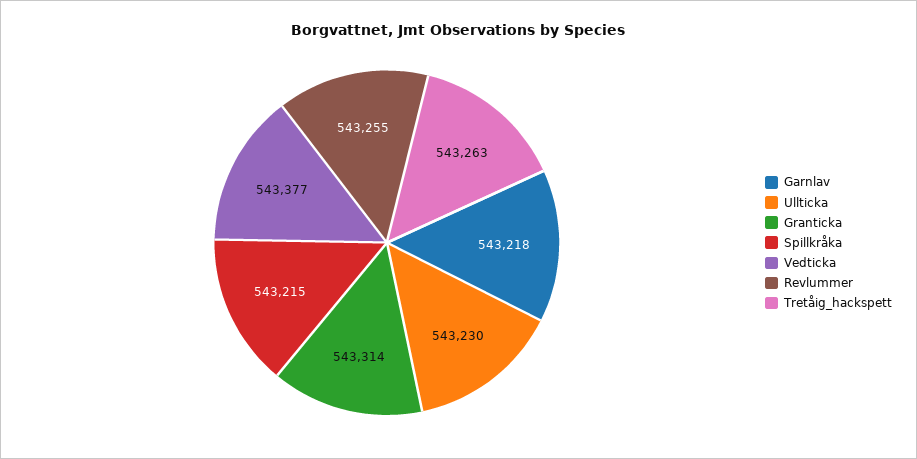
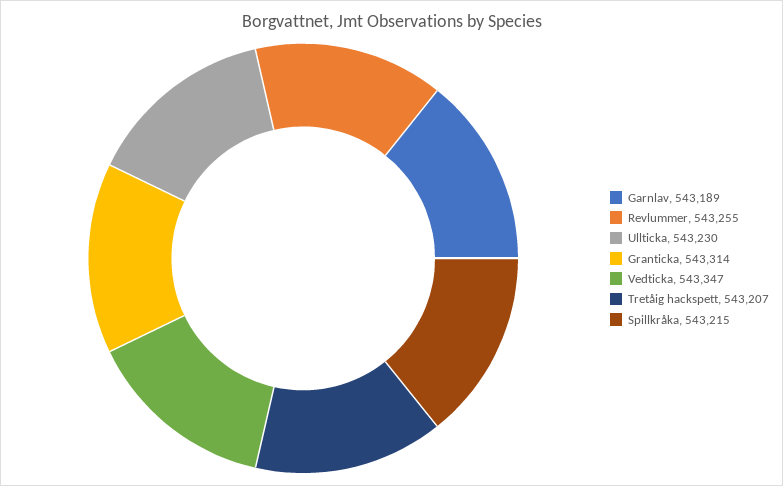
  {
-   "Garnlav": 543218,
+   "Garnlav": 543189,
    "Ullticka": 543230,
    "Granticka": 543314,
    "Spillkråka": 543215,
-   "Vedticka": 543377,
+   "Vedticka": 543347,
    "Revlummer": 543255,
-   "Tretåig_hackspett": 543263
+   "Tretåig_hackspett": 543207
  }

